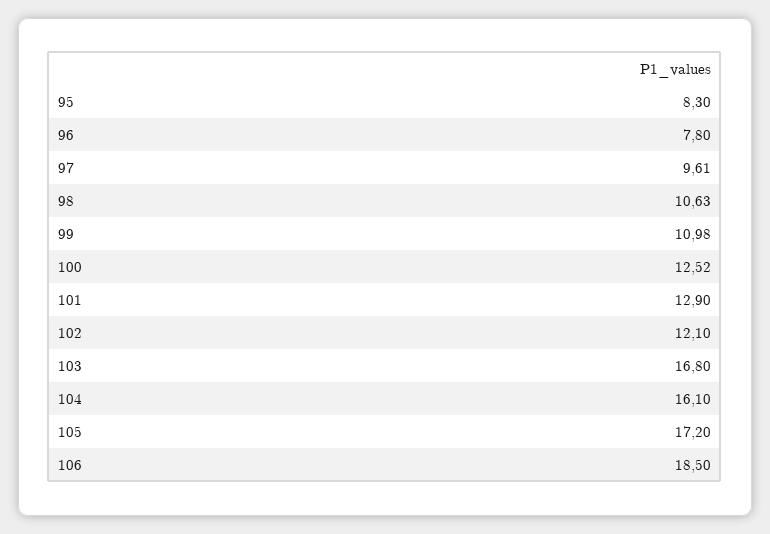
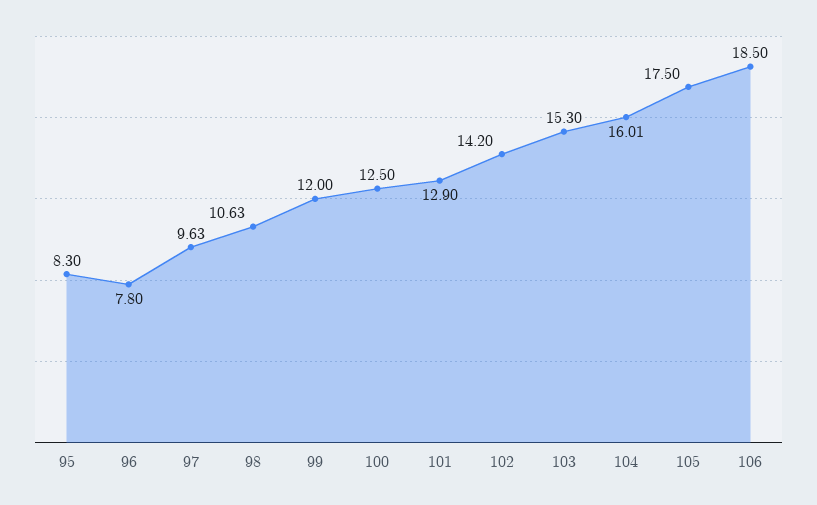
  {
    "95": 8.3,
    "96": 7.8,
-   "97": 9.61,
+   "97": 9.63,
    "98": 10.63,
-   "99": 10.98,
+   "99": 12,
-   "100": 12.52,
+   "100": 12.5,
    "101": 12.9,
-   "102": 12.1,
+   "102": 14.2,
-   "103": 16.8,
+   "103": 15.3,
-   "104": 16.1,
+   "104": 16.01,
-   "105": 17.2,
+   "105": 17.5,
    "106": 18.5
  }

